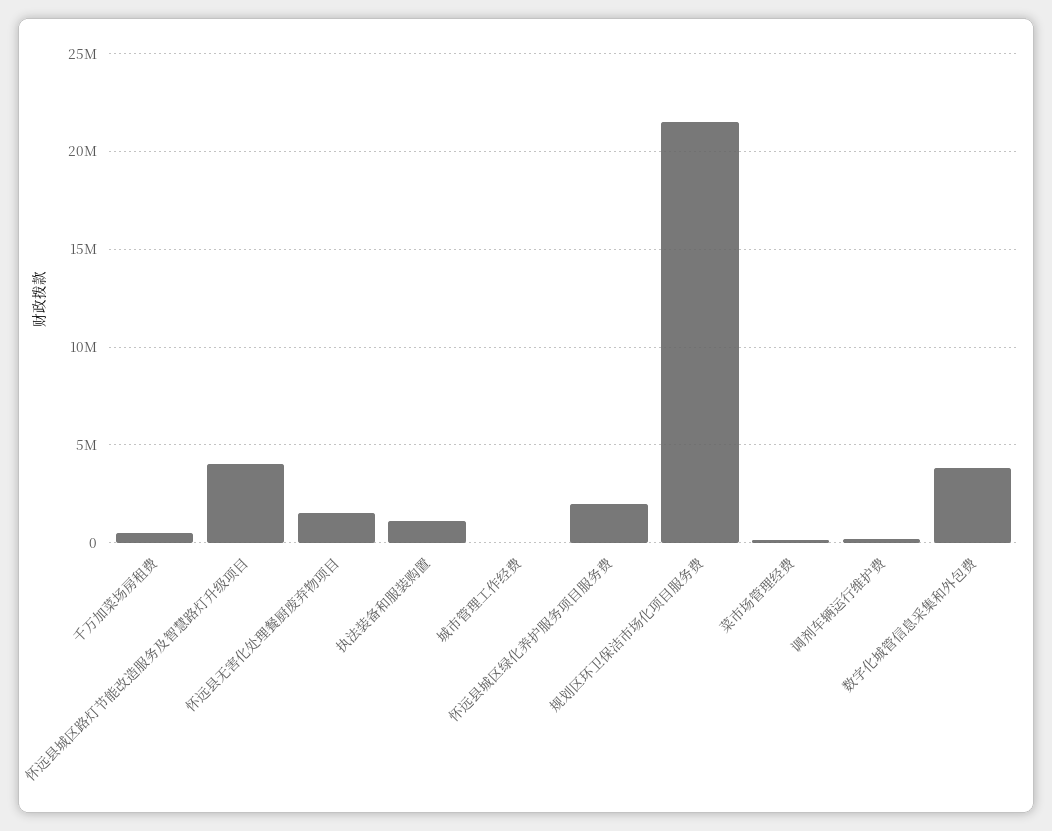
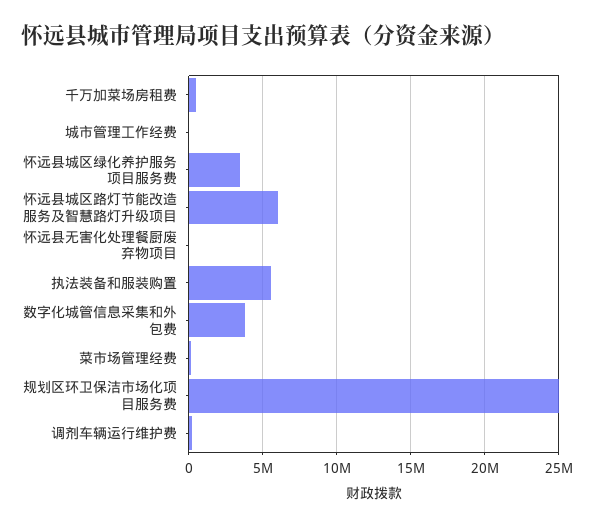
  {
    "千万加菜场房租费": 500000,
-   "怀远县城区路灯节能改造服务及智慧路灯升级项目": 4000000,
+   "怀远县城区路灯节能改造服务及智慧路灯升级项目": 6000000,
-   "怀远县无害化处理餐厨废弃物项目": 1500000,
+   "怀远县无害化处理餐厨废弃物项目": 0,
-   "执法装备和服装购置": 1000000,
+   "执法装备和服装购置": 5500000,
    "城市管理工作经费": 0,
-   "怀远县城区绿化养护服务项目服务费": 2000000,
+   "怀远县城区绿化养护服务项目服务费": 3500000,
-   "规划区环卫保洁市场化项目服务费": 21500000,
+   "规划区环卫保洁市场化项目服务费": 25000000,
    "菜市场管理经费": 0,
    "调剂车辆运行维护费": 0,
    "数字化城管信息采集和外包费": 4000000
  }

